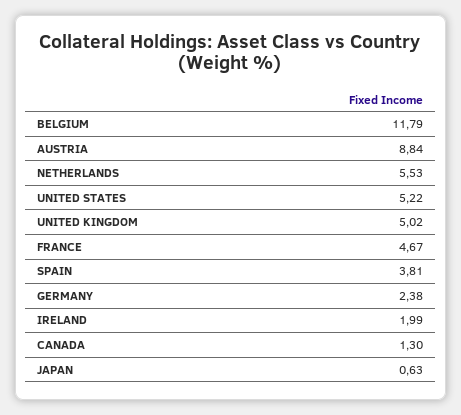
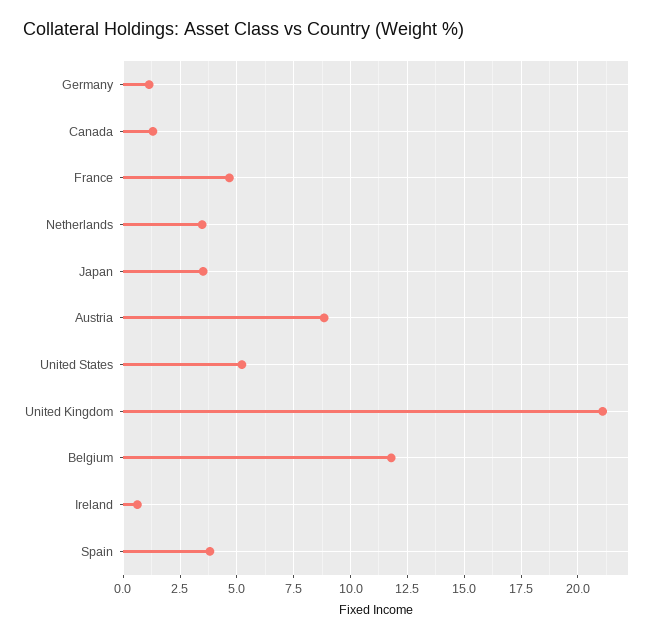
  {
    "BELGIUM": 11.79,
    "AUSTRIA": 8.84,
-   "NETHERLANDS": 5.53,
+   "NETHERLANDS": 3.5,
    "UNITED STATES": 5.22,
-   "UNITED KINGDOM": 5.02,
+   "UNITED KINGDOM": 21,
    "FRANCE": 4.67,
    "SPAIN": 3.81,
-   "GERMANY": 2.38,
+   "GERMANY": 1,
-   "IRELAND": 1.99,
+   "IRELAND": 0.5,
    "CANADA": 1.3,
-   "JAPAN": 0.63
+   "JAPAN": 3.5
  }

